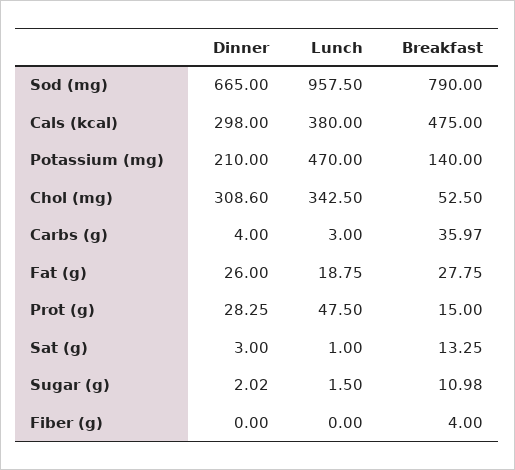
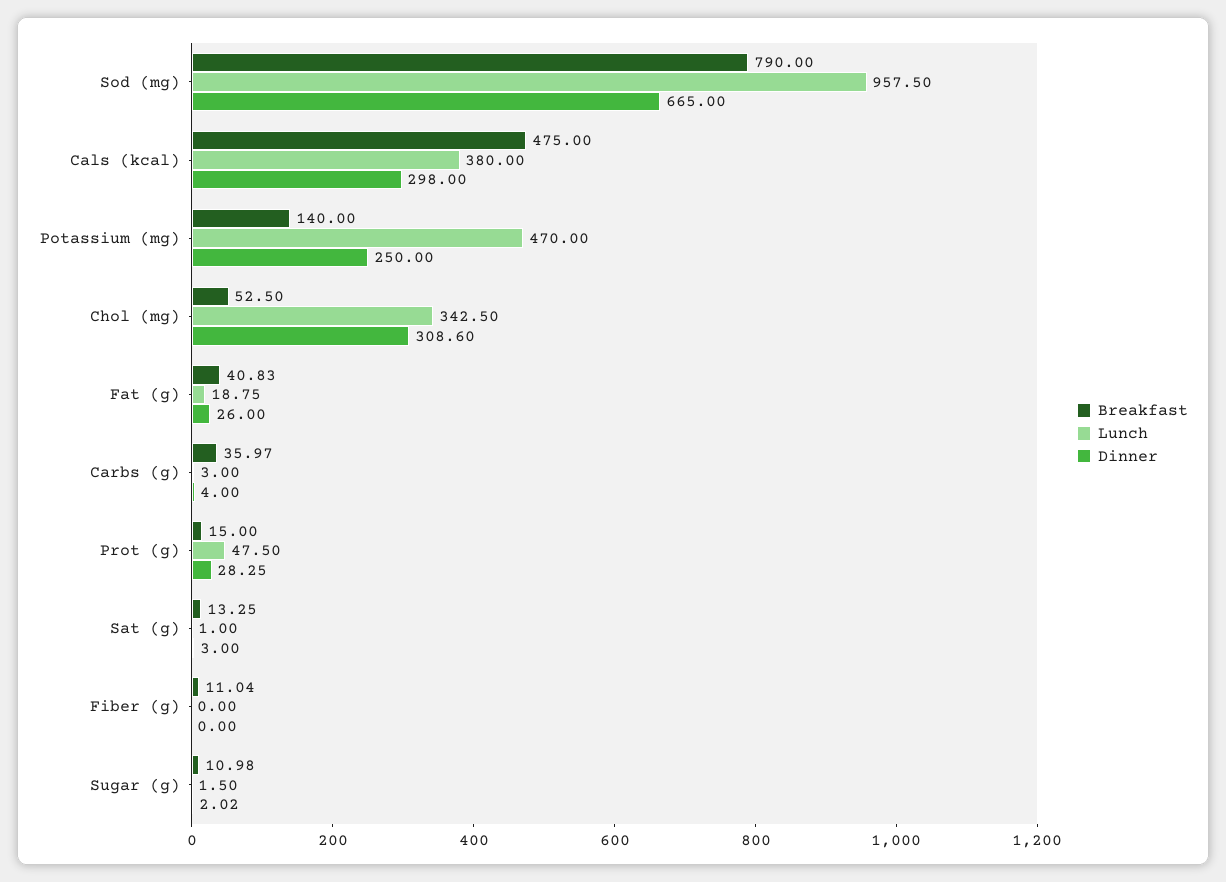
  {
    "Dinner": {
      "Sod (mg)": 665,
      "Cals (kcal)": 298,
-     "Potassium (mg)": 210,
+     "Potassium (mg)": 250,
      "Chol (mg)": 308.6,
      "Carbs (g)": 4,
      "Fat (g)": 26,
      "Prot (g)": 28.25,
      "Sat (g)": 3,
      "Sugar (g)": 2.02,
      "Fiber (g)": 0
    },
    "Lunch": {
      "Sod (mg)": 957.5,
      "Cals (kcal)": 380,
      "Potassium (mg)": 470,
      "Chol (mg)": 342.5,
      "Carbs (g)": 3,
      "Fat (g)": 18.75,
      "Prot (g)": 47.5,
      "Sat (g)": 1,
      "Sugar (g)": 1.5,
      "Fiber (g)": 0
    },
    "Breakfast": {
      "Sod (mg)": 790,
      "Cals (kcal)": 475,
      "Potassium (mg)": 140,
      "Chol (mg)": 52.5,
      "Carbs (g)": 35.97,
-     "Fat (g)": 27.75,
+     "Fat (g)": 40.83,
      "Prot (g)": 15,
      "Sat (g)": 13.25,
      "Sugar (g)": 10.98,
-     "Fiber (g)": 4
+     "Fiber (g)": 11.04
    }
  }

